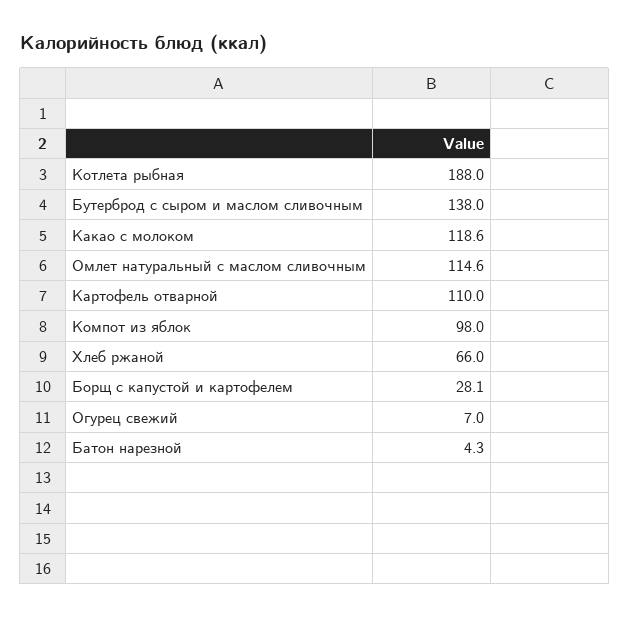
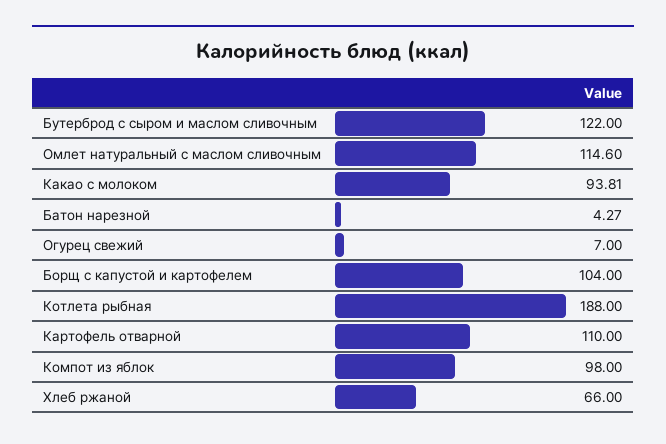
  {
    "Котлета рыбная": 188,
-   "Бутерброд с сыром и маслом сливочным": 138,
+   "Бутерброд с сыром и маслом сливочным": 122,
-   "Какао с молоком": 118.6,
+   "Какао с молоком": 93.81,
    "Омлет натуральный с маслом сливочным": 114.6,
    "Картофель отварной": 110,
    "Компот из яблок": 98,
    "Хлеб ржаной": 66,
-   "Борщ с капустой и картофелем": 28.1,
+   "Борщ с капустой и картофелем": 104,
    "Огурец свежий": 7,
    "Батон нарезной": 4.27
  }

